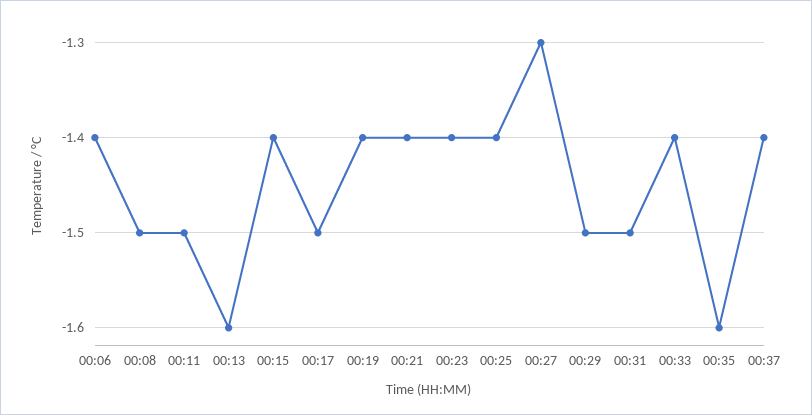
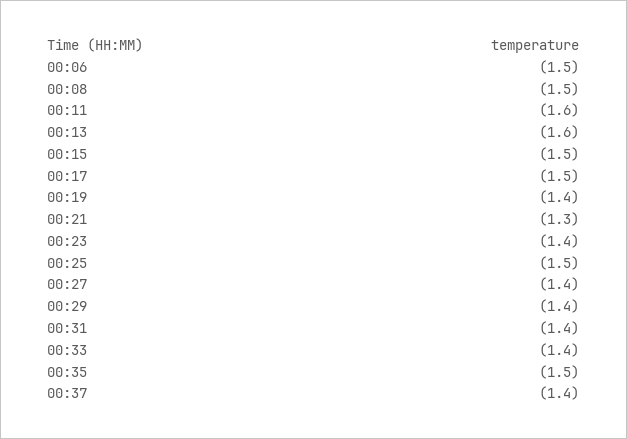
  {
-   "00:06": -1.4,
+   "00:06": -1.5,
    "00:08": -1.5,
-   "00:11": -1.5,
+   "00:11": -1.6,
    "00:13": -1.6,
-   "00:15": -1.4,
+   "00:15": -1.5,
    "00:17": -1.5,
    "00:19": -1.4,
-   "00:21": -1.4,
+   "00:21": -1.3,
    "00:23": -1.4,
-   "00:25": -1.4,
+   "00:25": -1.5,
-   "00:27": -1.3,
+   "00:27": -1.4,
-   "00:29": -1.5,
+   "00:29": -1.4,
-   "00:31": -1.5,
+   "00:31": -1.4,
    "00:33": -1.4,
-   "00:35": -1.6,
+   "00:35": -1.5,
    "00:37": -1.4
  }

